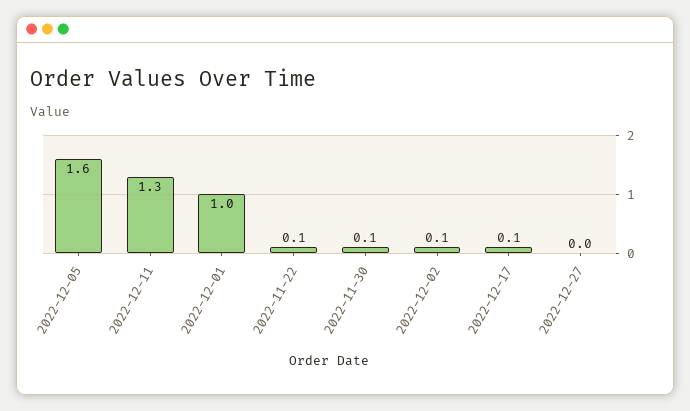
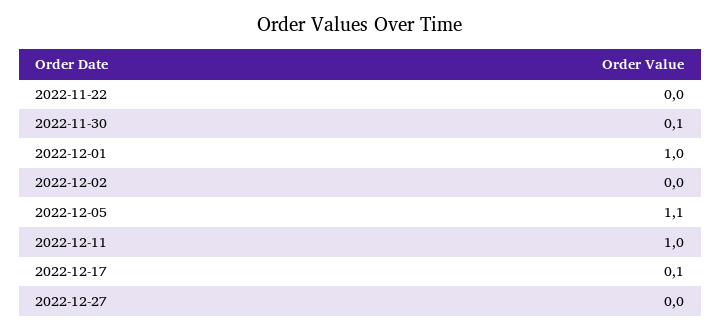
  {
-   "2022-12-05": 1.6,
+   "2022-12-05": 1.1,
-   "2022-12-11": 1.3,
+   "2022-12-11": 1,
    "2022-12-01": 1,
-   "2022-11-22": 0.1,
+   "2022-11-22": 0,
    "2022-11-30": 0.1,
-   "2022-12-02": 0.1,
+   "2022-12-02": 0,
    "2022-12-17": 0.1,
    "2022-12-27": 0
  }

